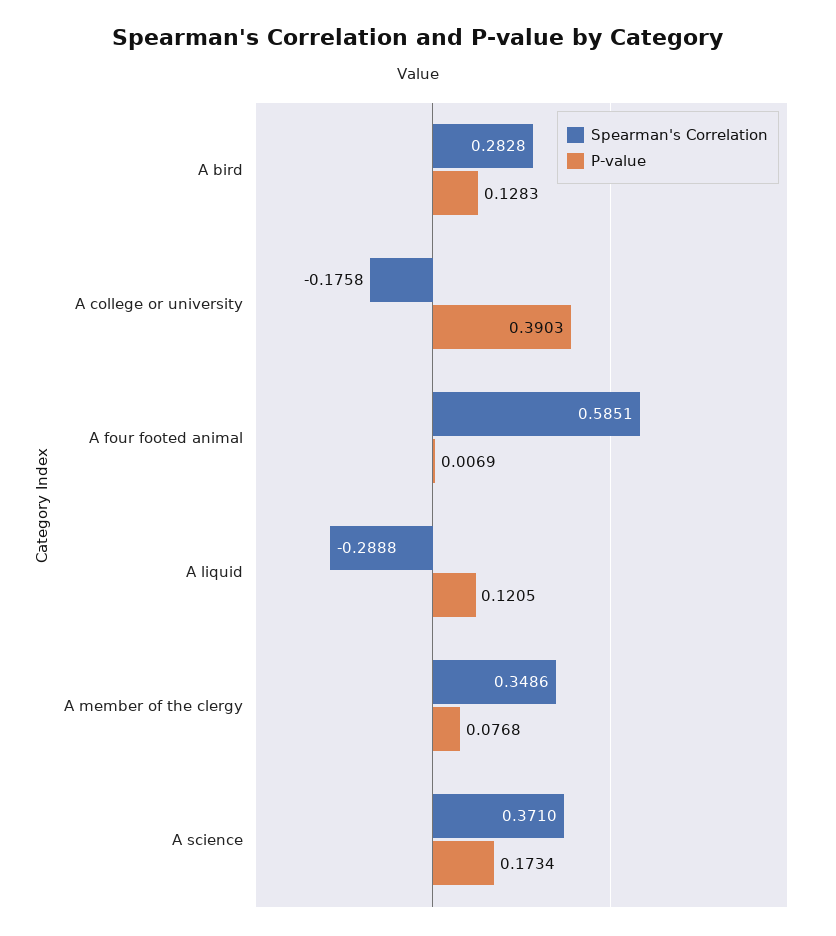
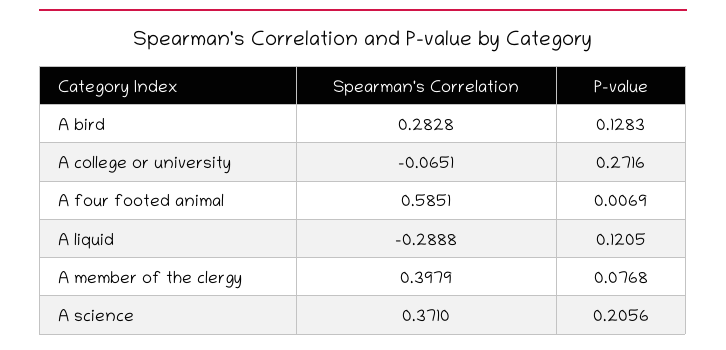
  {
    "Spearman's Correlation": {
      "A bird": 0.2828,
-     "A college or university": -0.1758,
+     "A college or university": -0.0651,
      "A four footed animal": 0.5851,
      "A liquid": -0.2888,
-     "A member of the clergy": 0.3486,
+     "A member of the clergy": 0.3979,
      "A science": 0.371
    },
    "P-value": {
      "A bird": 0.1283,
-     "A college or university": 0.3903,
+     "A college or university": 0.2716,
      "A four footed animal": 0.0069,
      "A liquid": 0.1205,
      "A member of the clergy": 0.0768,
-     "A science": 0.1734
+     "A science": 0.2056
    }
  }

